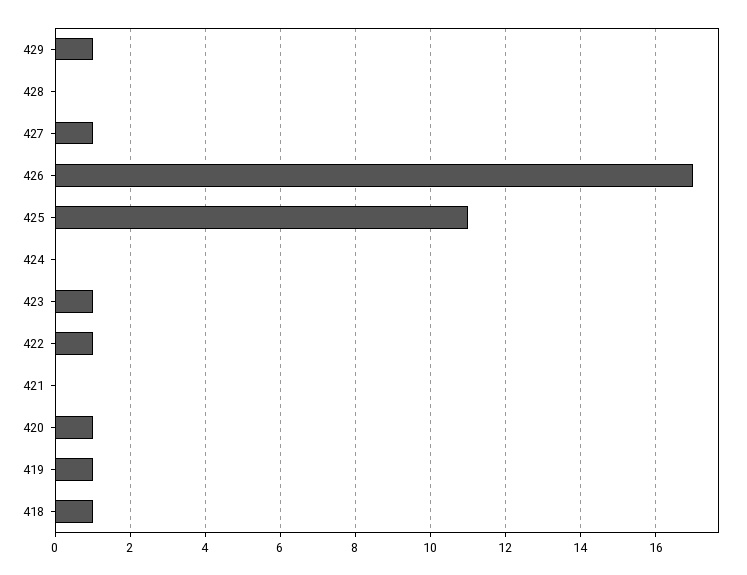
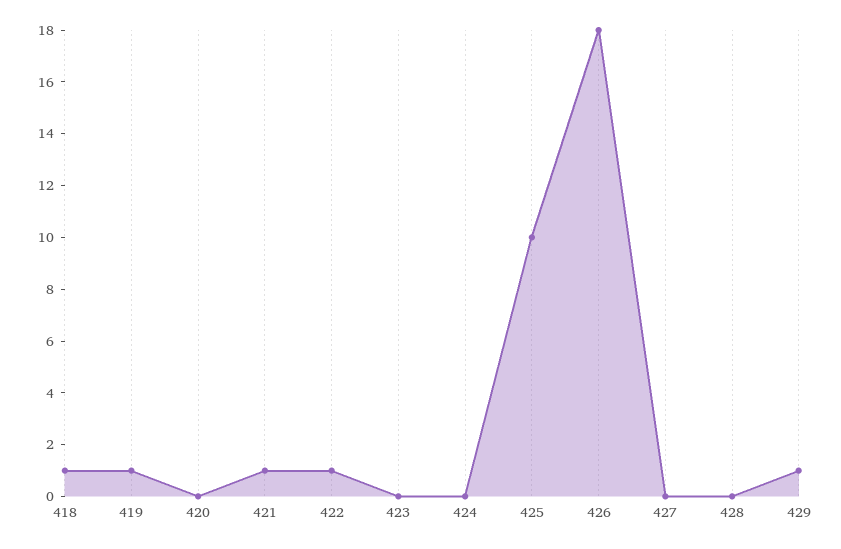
  {
    "429": 1,
    "428": 0,
-   "427": 1,
+   "427": 0,
-   "426": 17,
+   "426": 18,
-   "425": 11,
+   "425": 10,
    "424": 0,
-   "423": 1,
+   "423": 0,
    "422": 1,
-   "421": 0,
+   "421": 1,
-   "420": 1,
+   "420": 0,
    "419": 1,
    "418": 1
  }

